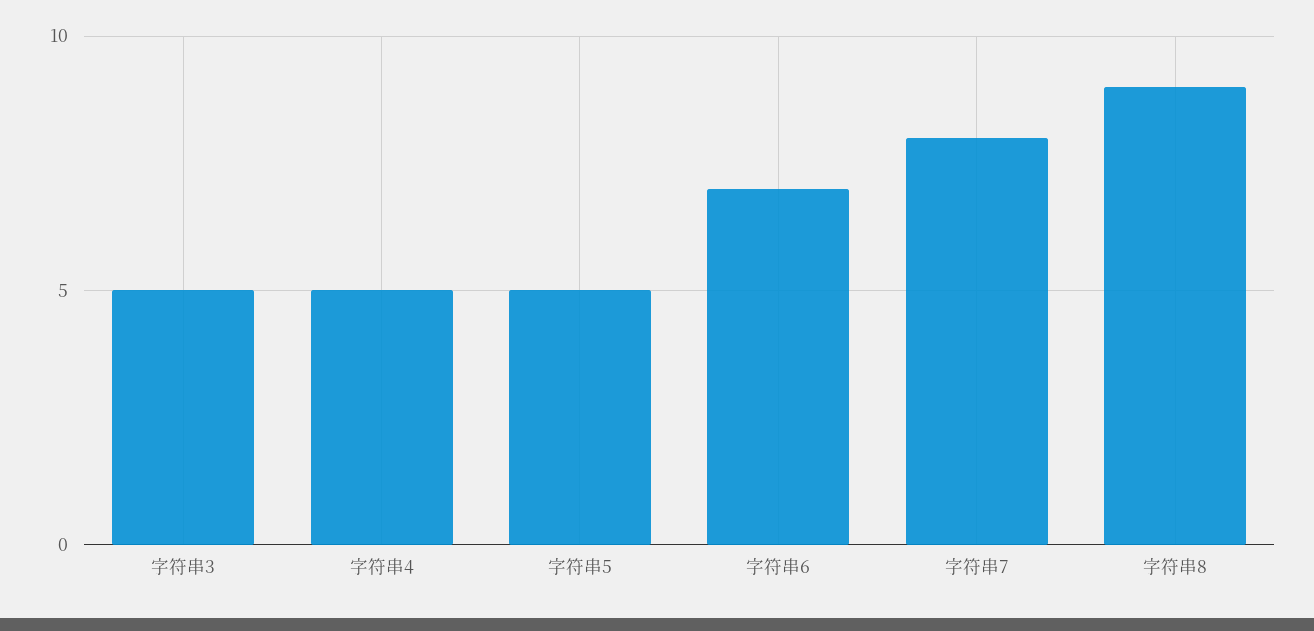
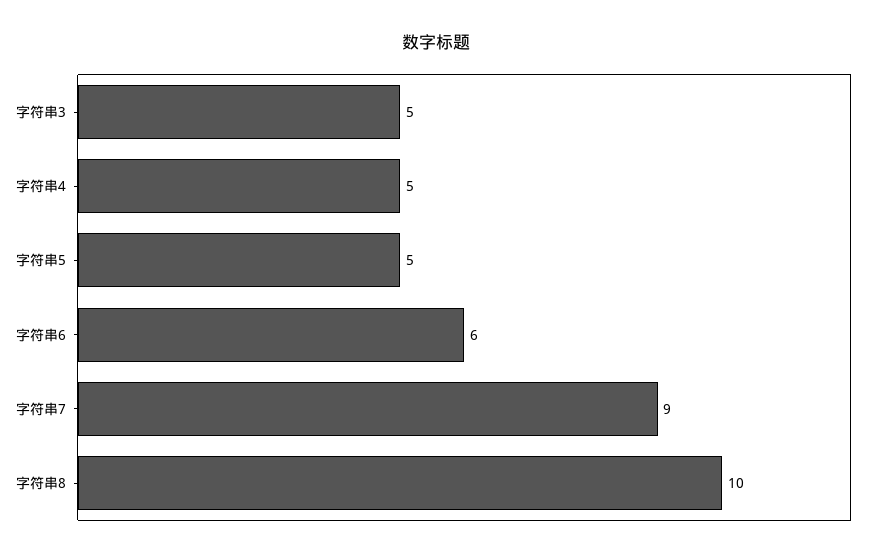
  {
    "字符串3": 5,
    "字符串4": 5,
    "字符串5": 5,
-   "字符串6": 7,
+   "字符串6": 6,
-   "字符串7": 8,
+   "字符串7": 9,
-   "字符串8": 9
+   "字符串8": 10
  }

